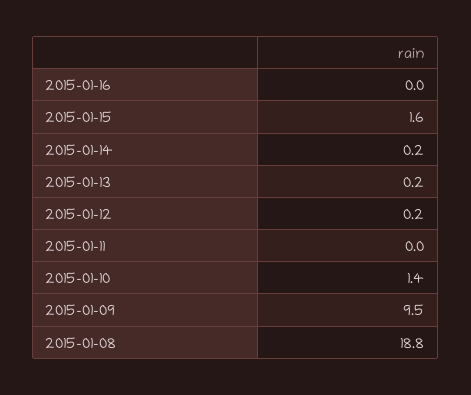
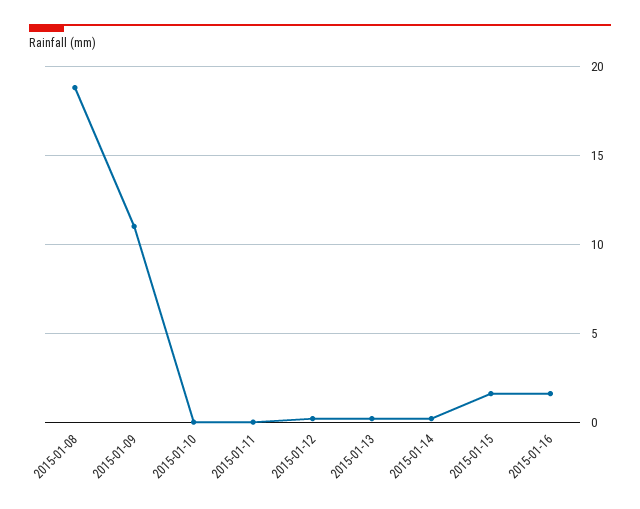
  {
-   "2015-01-16": 0,
+   "2015-01-16": 1.5,
    "2015-01-15": 1.6,
    "2015-01-14": 0.2,
    "2015-01-13": 0.2,
    "2015-01-12": 0.2,
    "2015-01-11": 0,
-   "2015-01-10": 1.4,
+   "2015-01-10": 0,
-   "2015-01-09": 9.5,
+   "2015-01-09": 11,
    "2015-01-08": 18.8
  }

